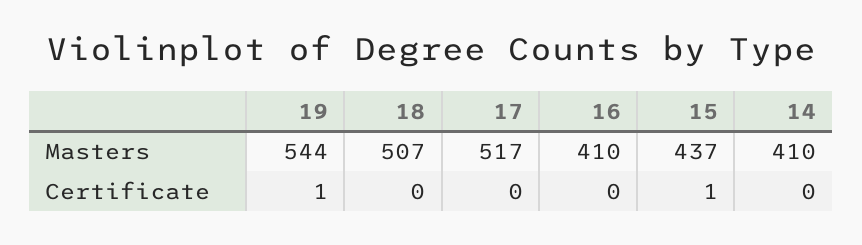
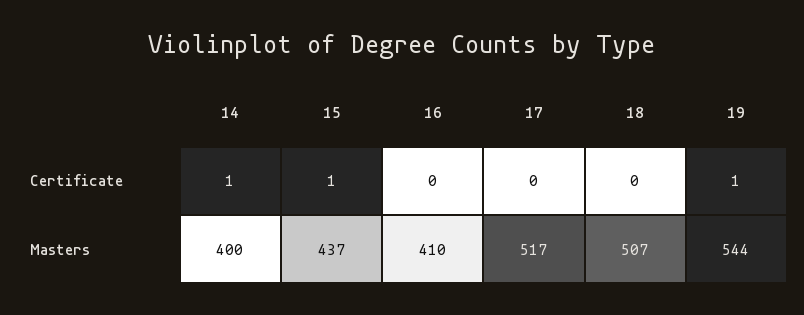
  {
    "19": {
      "Masters": 544,
      "Certificate": 1
    },
    "18": {
      "Masters": 507,
      "Certificate": 0
    },
    "17": {
      "Masters": 517,
      "Certificate": 0
    },
    "16": {
      "Masters": 410,
      "Certificate": 0
    },
    "15": {
      "Masters": 437,
      "Certificate": 1
    },
    "14": {
-     "Masters": 410,
+     "Masters": 400,
-     "Certificate": 0
+     "Certificate": 1
    }
  }

